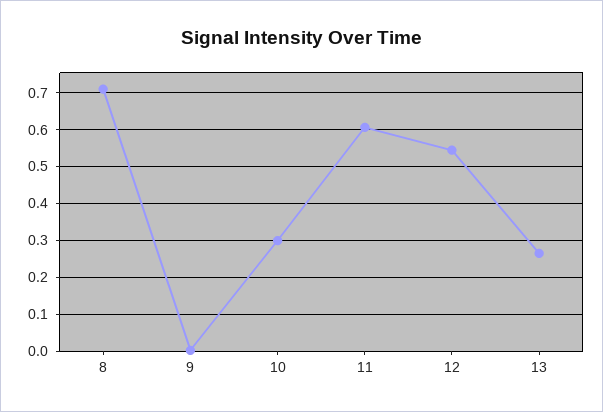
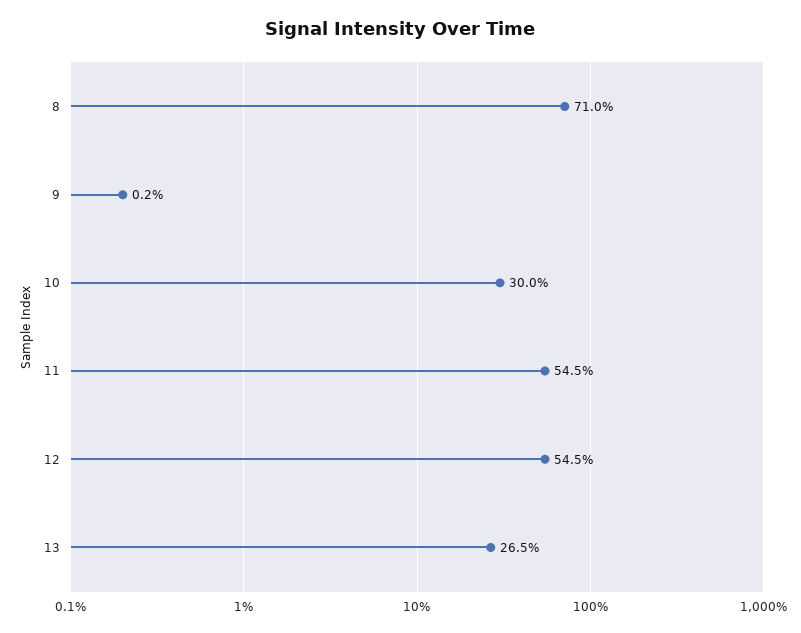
  {
    "8": 0.71,
    "9": 0.002,
    "10": 0.3,
-   "11": 0.6,
+   "11": 0.545,
    "12": 0.545,
    "13": 0.265
  }

